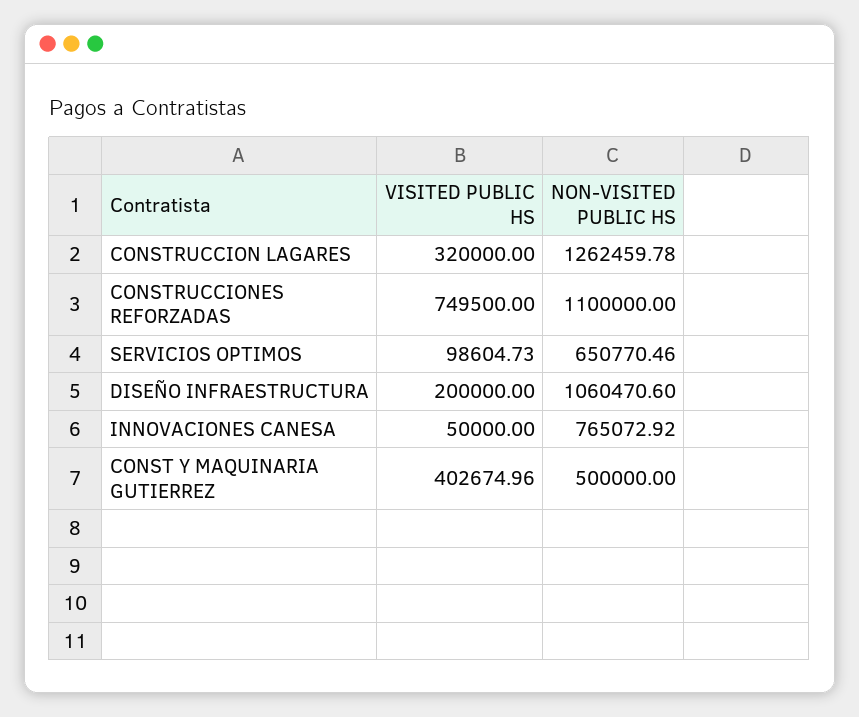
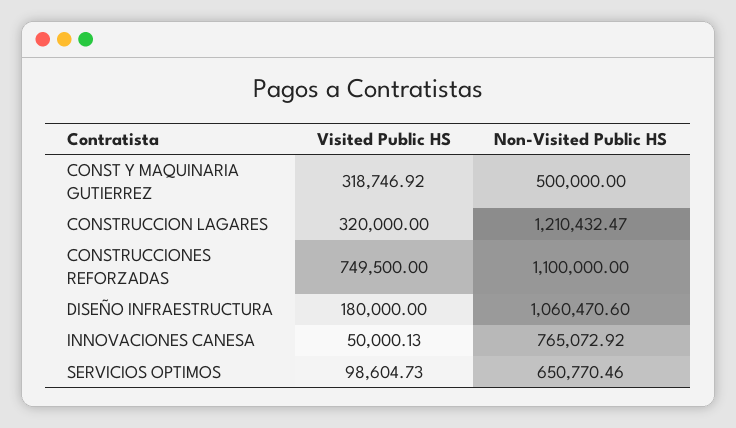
  {
    "VISITED PUBLIC HS": {
      "CONSTRUCCION LAGARES": 320000,
      "CONSTRUCCIONES REFORZADAS": 749500,
      "SERVICIOS OPTIMOS": 98604.73,
-     "DISEÑO INFRAESTRUCTURA": 200000,
+     "DISEÑO INFRAESTRUCTURA": 180000,
-     "INNOVACIONES CANESA": 50000,
+     "INNOVACIONES CANESA": 50000.13,
-     "CONST Y MAQUINARIA GUTIERREZ": 402674.96
+     "CONST Y MAQUINARIA GUTIERREZ": 318746.92
    },
    "NON-VISITED PUBLIC HS": {
-     "CONSTRUCCION LAGARES": 1262459.78,
+     "CONSTRUCCION LAGARES": 1210432.47,
      "CONSTRUCCIONES REFORZADAS": 1100000,
      "SERVICIOS OPTIMOS": 650770.46,
      "DISEÑO INFRAESTRUCTURA": 1060470.6,
      "INNOVACIONES CANESA": 765072.92,
      "CONST Y MAQUINARIA GUTIERREZ": 500000
    }
  }

